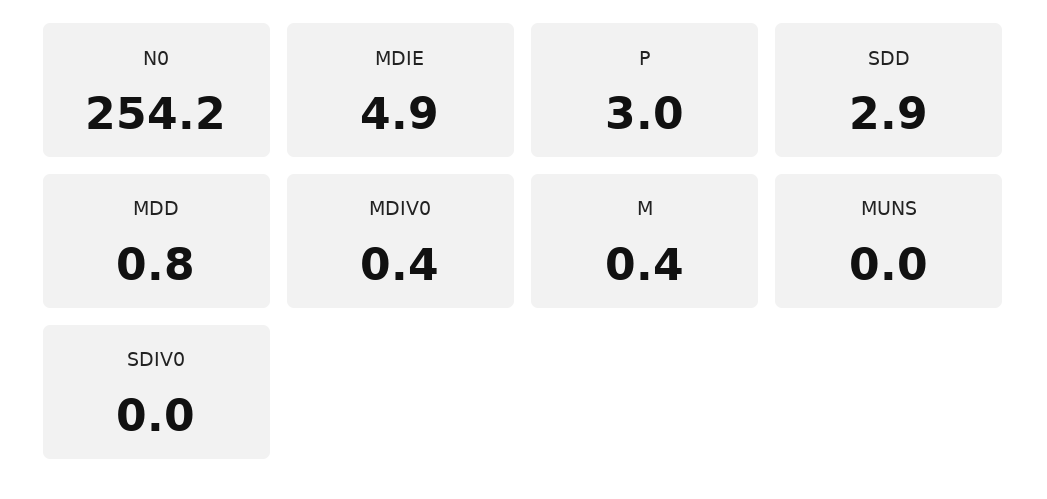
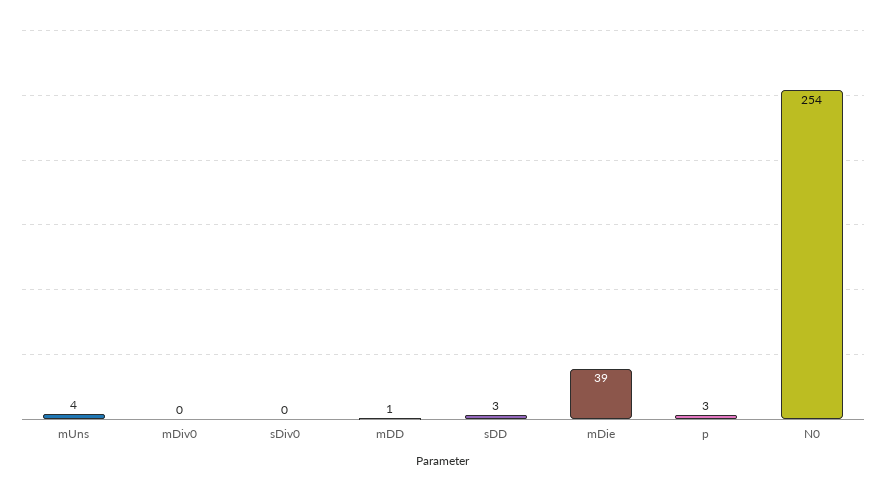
  {
    "N0": 254.2,
-   "MDIE": 4.9,
+   "MDIE": 39,
    "P": 3,
    "SDD": 2.9,
    "MDD": 0.8,
    "MDIV0": 0.4,
-   "M": 0.4,
-   "MUNS": 0,
+   "MUNS": 4,
    "SDIV0": 0
  }

